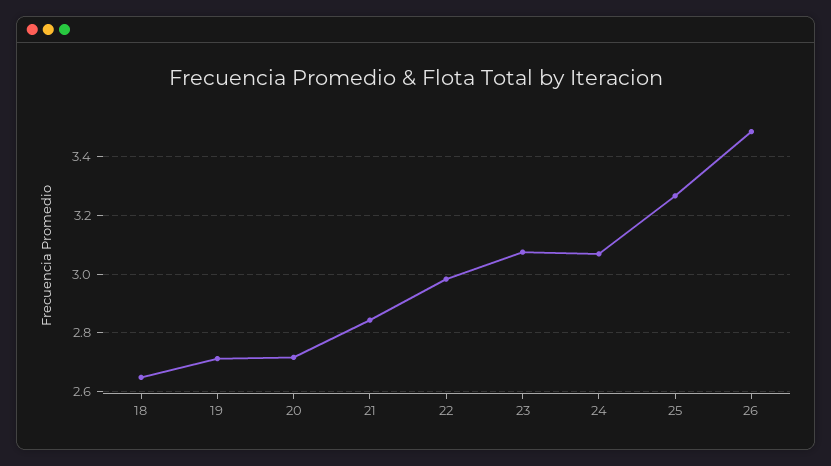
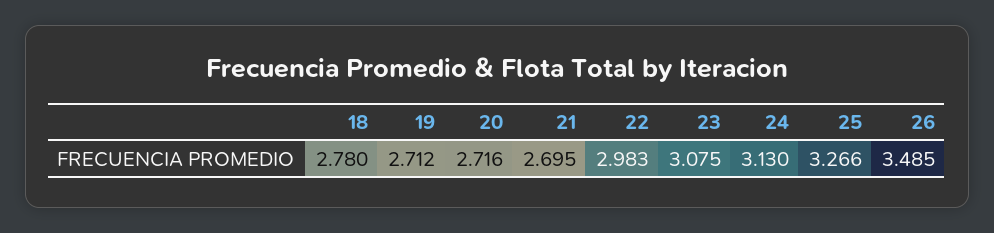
  {
-   "18": 2.65,
+   "18": 2.78,
    "19": 2.712,
    "20": 2.716,
-   "21": 2.85,
+   "21": 2.695,
    "22": 2.983,
    "23": 3.075,
-   "24": 3.075,
+   "24": 3.13,
    "25": 3.266,
    "26": 3.485
  }

